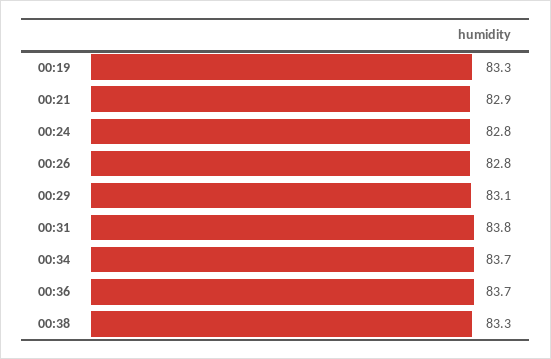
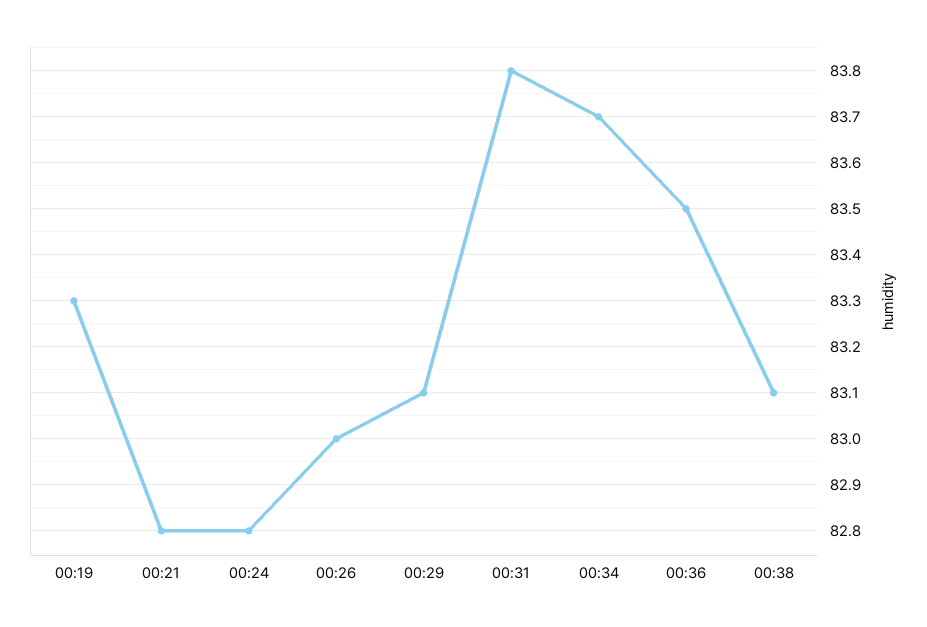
  {
    "00:19": 83.3,
-   "00:21": 82.9,
+   "00:21": 82.8,
    "00:24": 82.8,
-   "00:26": 82.8,
+   "00:26": 83,
    "00:29": 83.1,
    "00:31": 83.8,
    "00:34": 83.7,
-   "00:36": 83.7,
+   "00:36": 83.5,
-   "00:38": 83.3
+   "00:38": 83.1
  }

